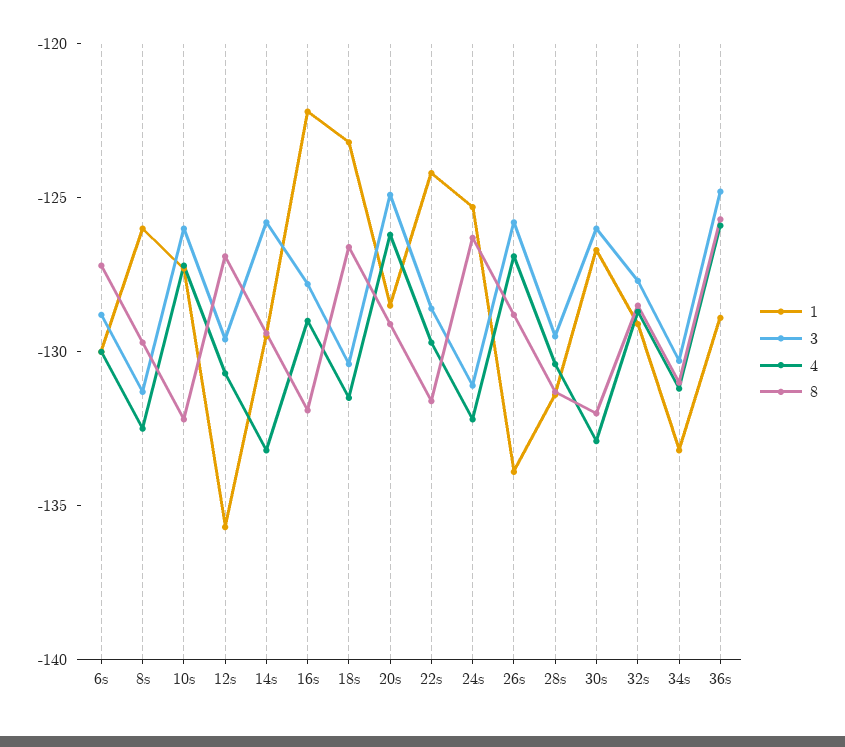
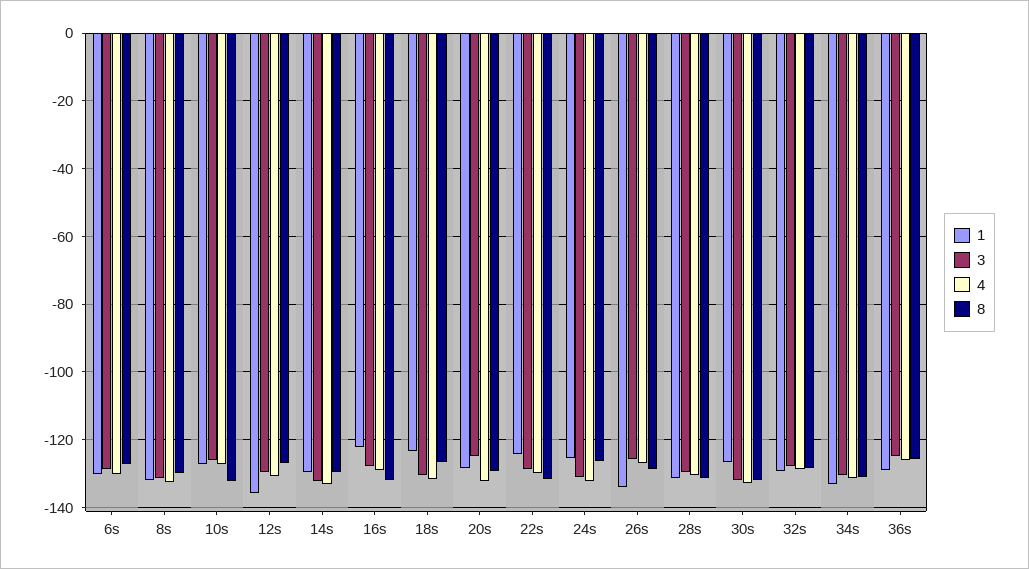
  {
    "1": {
      "6s": -130,
-     "8s": -126,
+     "8s": -132,
      "10s": -127,
      "12s": -136,
      "14s": -130,
      "16s": -122,
      "18s": -123,
      "20s": -129,
      "22s": -124,
      "24s": -125,
      "26s": -134,
      "28s": -131,
      "30s": -127,
      "32s": -129,
      "34s": -133,
      "36s": -129
    },
    "3": {
      "6s": -129,
      "8s": -131,
      "10s": -126,
      "12s": -130,
-     "14s": -126,
+     "14s": -132,
      "16s": -128,
      "18s": -130,
      "20s": -125,
      "22s": -129,
      "24s": -131,
      "26s": -126,
      "28s": -130,
-     "30s": -126,
+     "30s": -132,
      "32s": -128,
      "34s": -130,
      "36s": -125
    },
    "4": {
      "6s": -130,
      "8s": -133,
      "10s": -127,
      "12s": -131,
      "14s": -133,
      "16s": -129,
      "18s": -132,
-     "20s": -126,
+     "20s": -132,
      "22s": -130,
      "24s": -132,
      "26s": -127,
      "28s": -130,
      "30s": -133,
      "32s": -129,
      "34s": -131,
      "36s": -126
    },
    "8": {
      "6s": -127,
      "8s": -130,
      "10s": -132,
      "12s": -127,
      "14s": -129,
      "16s": -132,
      "18s": -127,
      "20s": -129,
      "22s": -132,
      "24s": -126,
      "26s": -129,
      "28s": -131,
      "30s": -132,
      "32s": -129,
      "34s": -131,
      "36s": -126
    }
  }

